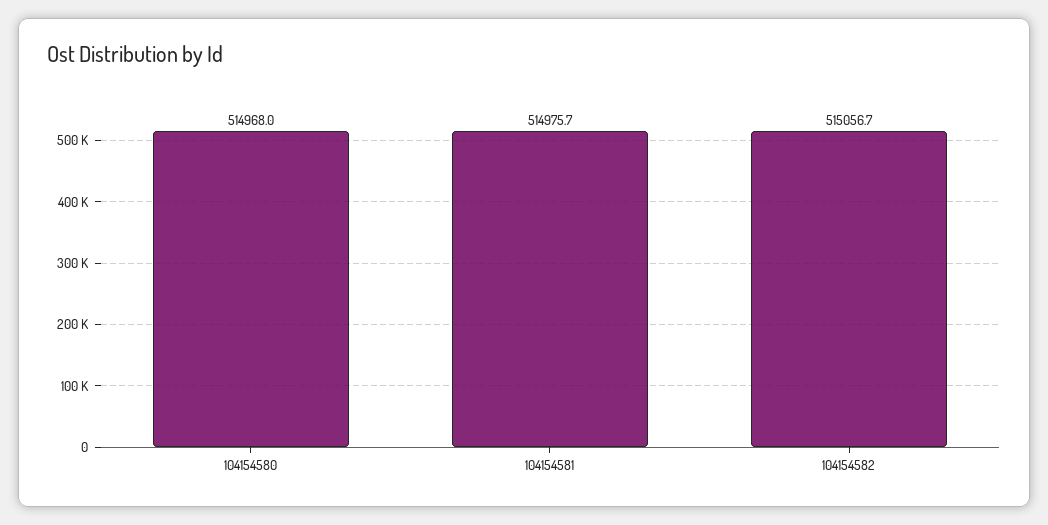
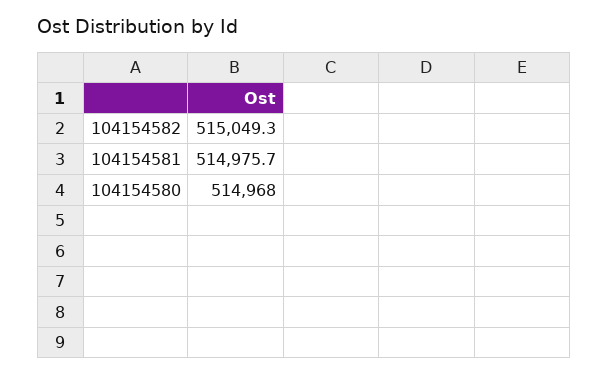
  {
    "104154580": 514968,
    "104154581": 514975.7,
-   "104154582": 515056.7
+   "104154582": 515049.3
  }

